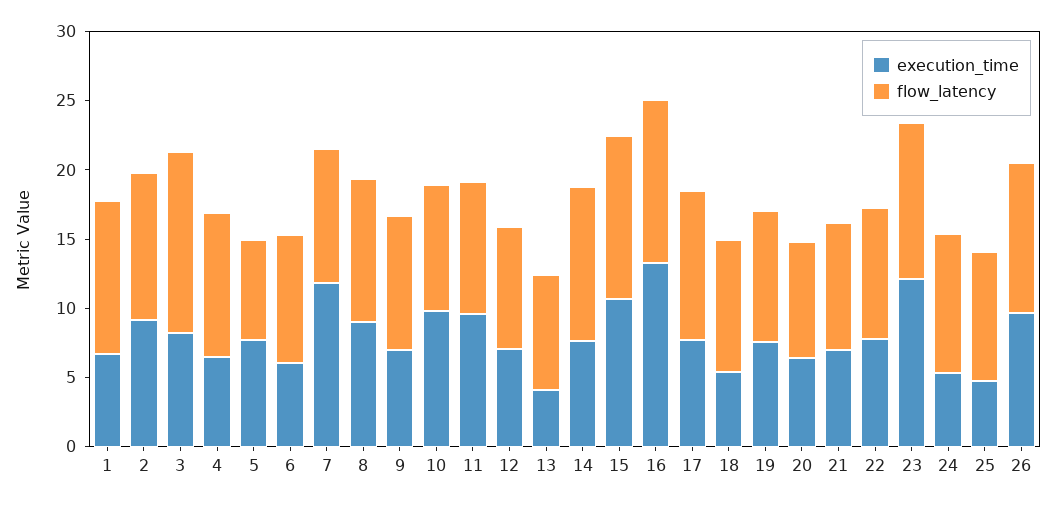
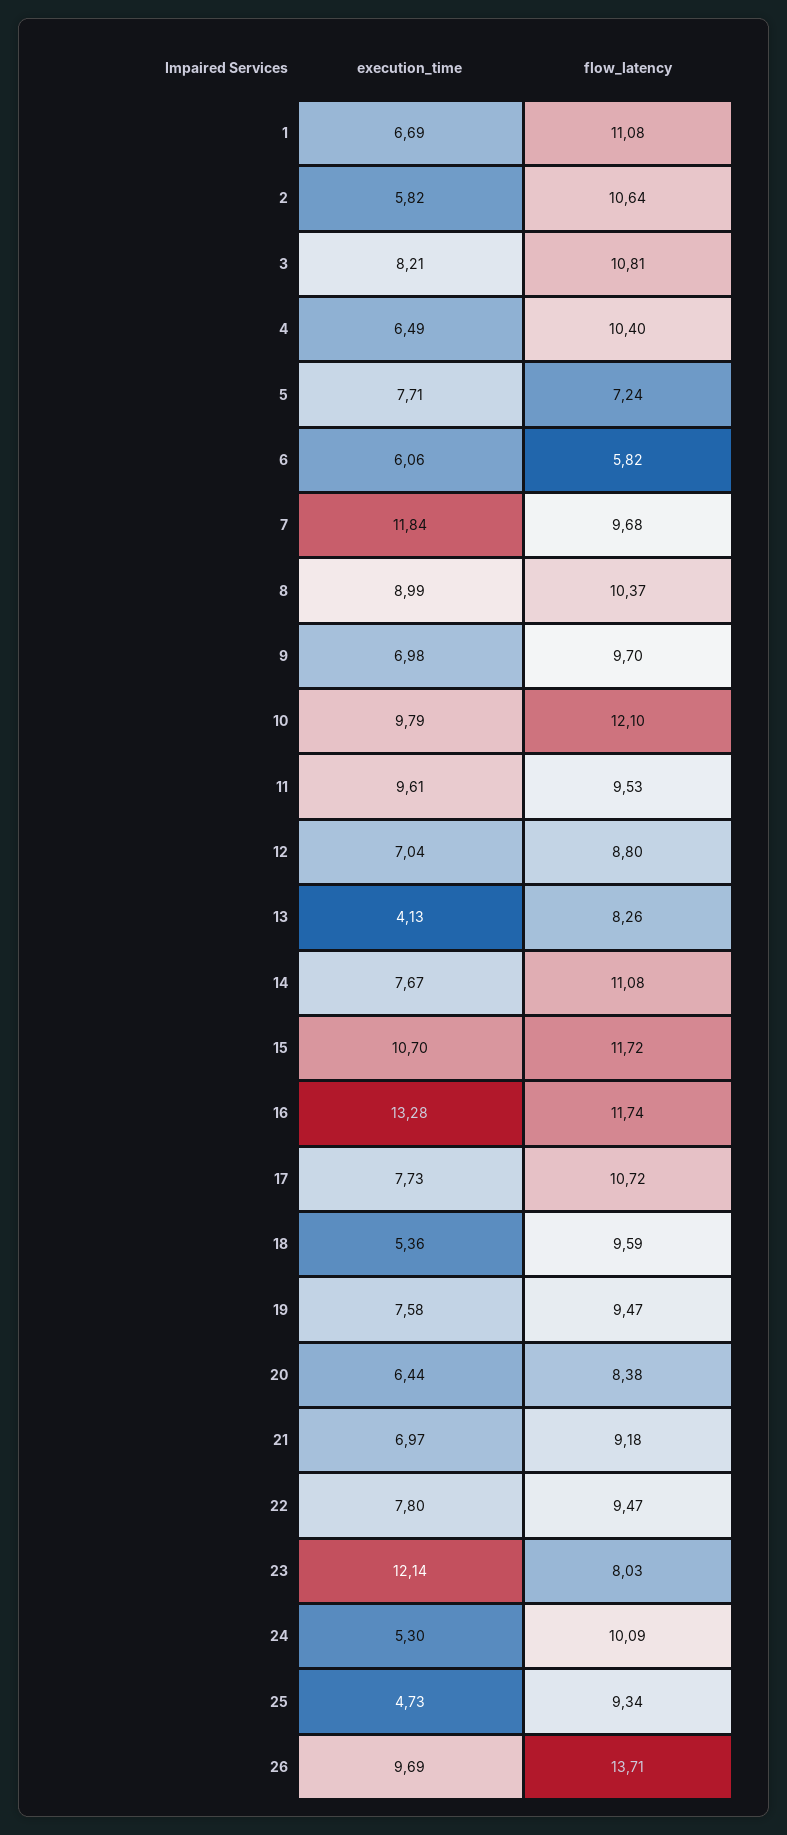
  {
    "execution_time": {
      "1": 6.69,
-     "2": 9,
+     "2": 5.82,
      "3": 8.21,
      "4": 6.49,
      "5": 7.71,
      "6": 6.06,
      "7": 11.84,
      "8": 8.99,
      "9": 6.98,
      "10": 9.79,
      "11": 9.61,
      "12": 7.04,
      "13": 4.13,
      "14": 7.67,
      "15": 10.7,
      "16": 13.28,
      "17": 7.73,
      "18": 5.36,
      "19": 7.58,
      "20": 6.44,
      "21": 6.97,
      "22": 7.8,
      "23": 12.14,
      "24": 5.3,
      "25": 4.73,
      "26": 9.69
    },
    "flow_latency": {
      "1": 11.08,
      "2": 10.64,
-     "3": 13,
+     "3": 10.81,
      "4": 10.4,
      "5": 7.24,
-     "6": 9,
+     "6": 5.82,
      "7": 9.68,
      "8": 10.37,
      "9": 9.7,
-     "10": 9,
+     "10": 12.1,
      "11": 9.53,
      "12": 8.8,
      "13": 8.26,
      "14": 11.08,
      "15": 11.72,
      "16": 11.74,
      "17": 10.72,
      "18": 9.59,
      "19": 9.47,
      "20": 8.38,
      "21": 9.18,
      "22": 9.47,
-     "23": 11,
+     "23": 8.03,
      "24": 10.09,
      "25": 9.34,
-     "26": 11
+     "26": 13.71
    }
  }

